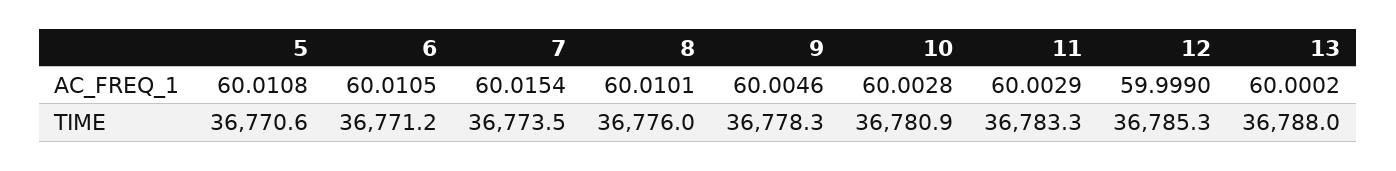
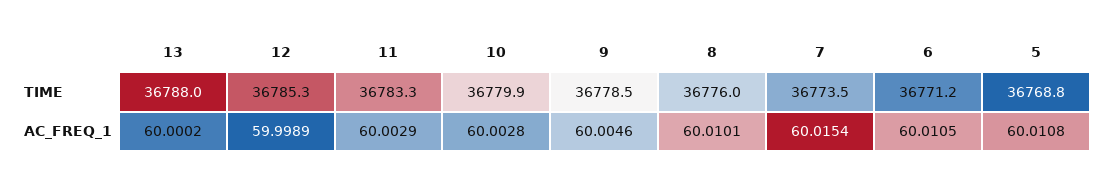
  {
    "5": {
      "AC_FREQ_1": 60.0108,
-     "TIME": 36770.6
+     "TIME": 36768.8
    },
    "6": {
      "AC_FREQ_1": 60.0105,
      "TIME": 36771.2
    },
    "7": {
      "AC_FREQ_1": 60.0154,
      "TIME": 36773.5
    },
    "8": {
      "AC_FREQ_1": 60.0101,
      "TIME": 36776
    },
    "9": {
      "AC_FREQ_1": 60.0046,
-     "TIME": 36778.3
+     "TIME": 36778.5
    },
    "10": {
      "AC_FREQ_1": 60.0028,
-     "TIME": 36780.9
+     "TIME": 36779.9
    },
    "11": {
      "AC_FREQ_1": 60.0029,
      "TIME": 36783.3
    },
    "12": {
-     "AC_FREQ_1": 59.999,
+     "AC_FREQ_1": 59.9989,
      "TIME": 36785.3
    },
    "13": {
      "AC_FREQ_1": 60.0002,
      "TIME": 36788
    }
  }

